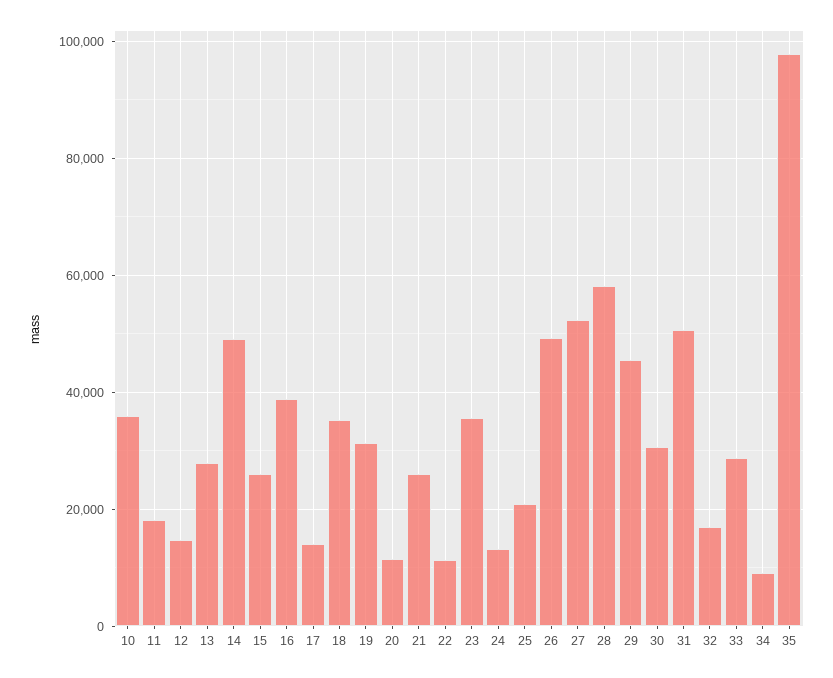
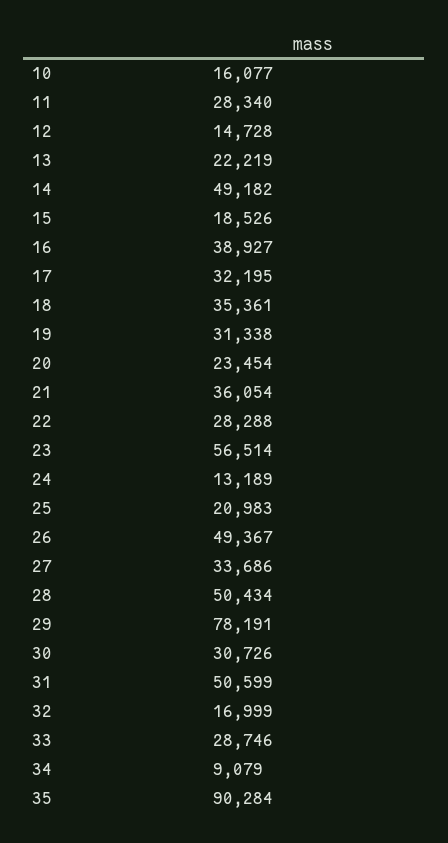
  {
-   "10": 36000,
+   "10": 16077,
-   "11": 18000,
+   "11": 28340,
    "12": 14728,
-   "13": 28000,
+   "13": 22219,
    "14": 49182,
-   "15": 26000,
+   "15": 18526,
    "16": 38927,
-   "17": 14000,
+   "17": 32195,
    "18": 35361,
    "19": 31338,
-   "20": 12000,
+   "20": 23454,
-   "21": 26000,
+   "21": 36054,
-   "22": 12000,
+   "22": 28288,
-   "23": 36000,
+   "23": 56514,
    "24": 13189,
    "25": 20983,
    "26": 49367,
-   "27": 52000,
+   "27": 33686,
-   "28": 58000,
+   "28": 50434,
-   "29": 46000,
+   "29": 78191,
    "30": 30726,
    "31": 50599,
    "32": 16999,
    "33": 28746,
    "34": 9079,
-   "35": 98000
+   "35": 90284
  }

